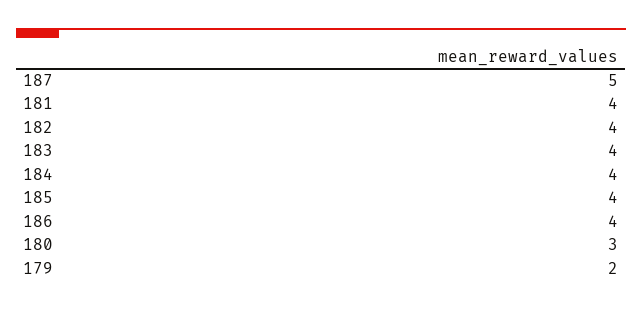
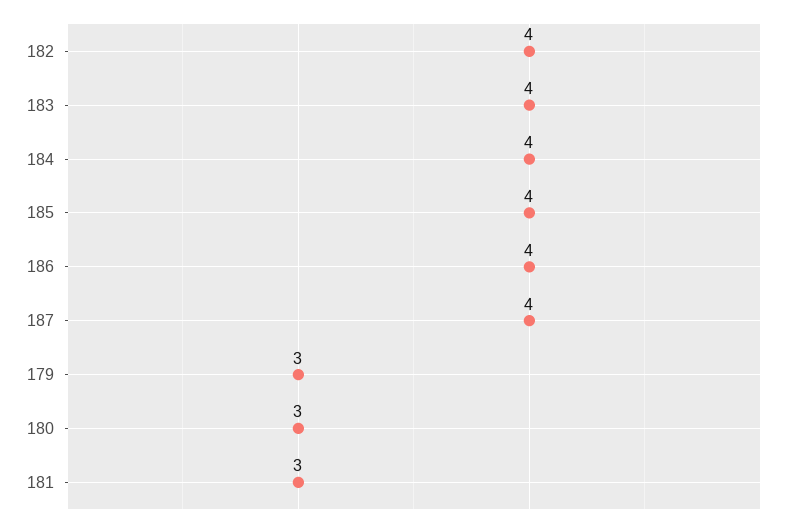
  {
-   "187": 5,
+   "187": 4,
-   "181": 4,
+   "181": 3,
    "182": 4,
    "183": 4,
    "184": 4,
    "185": 4,
    "186": 4,
    "180": 3,
-   "179": 2
+   "179": 3
  }

